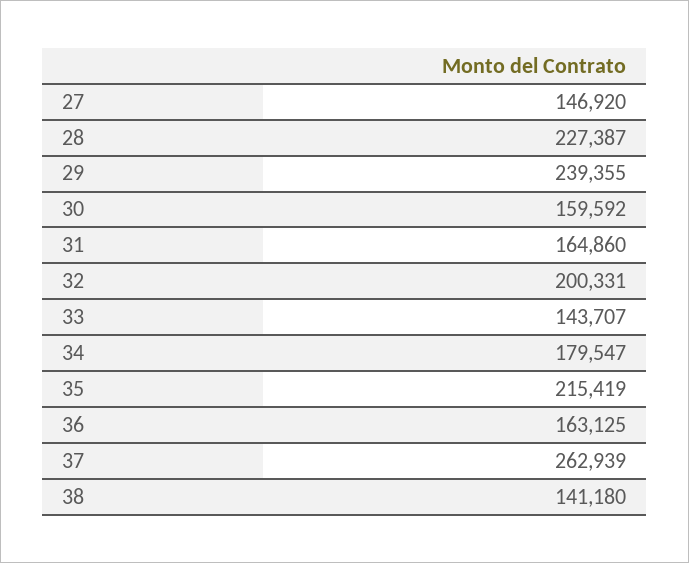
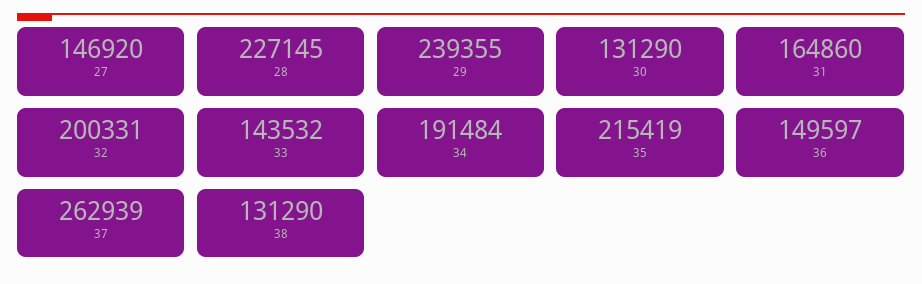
  {
    "27": 146920,
-   "28": 227387,
+   "28": 227145,
    "29": 239355,
-   "30": 159592,
+   "30": 131290,
    "31": 164860,
    "32": 200331,
-   "33": 143707,
+   "33": 143532,
-   "34": 179547,
+   "34": 191484,
    "35": 215419,
-   "36": 163125,
+   "36": 149597,
    "37": 262939,
-   "38": 141180
+   "38": 131290
  }

